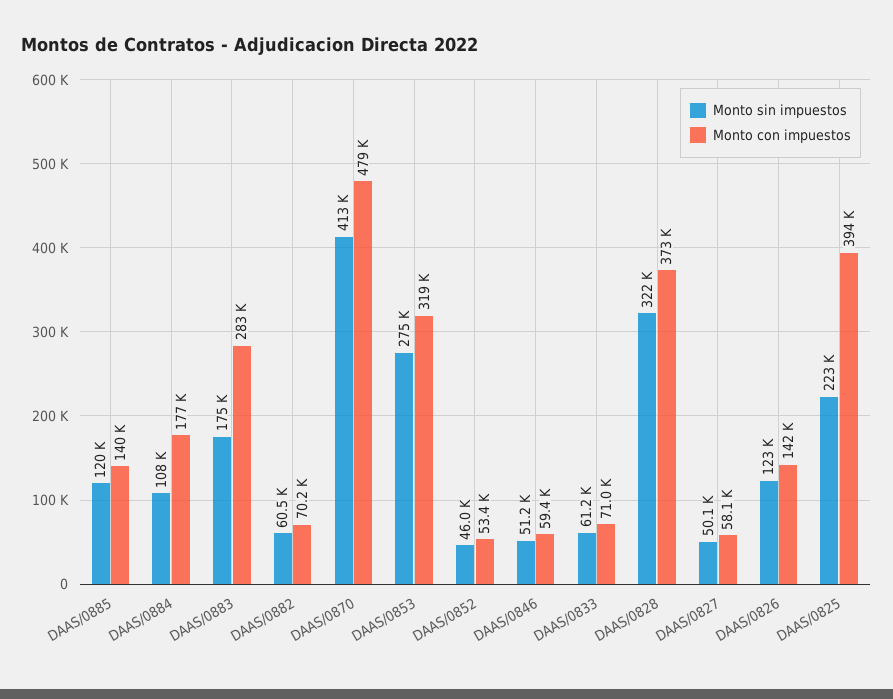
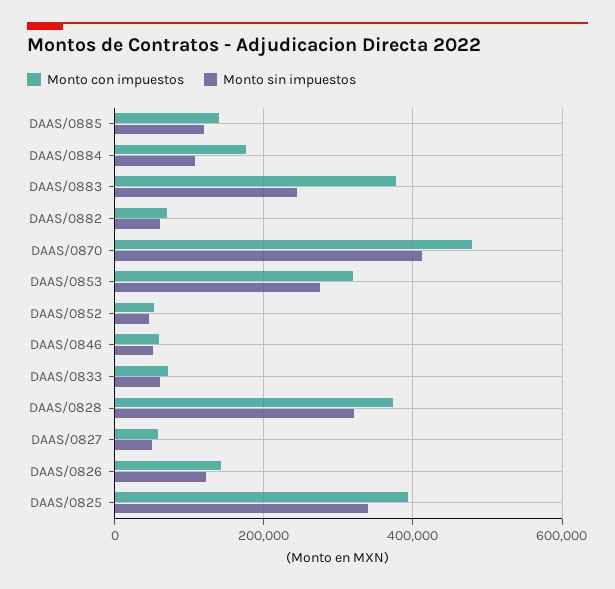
  {
    "Monto sin impuestos": {
      "DAAS/0885": 120000,
      "DAAS/0884": 108000,
-     "DAAS/0883": 175000,
+     "DAAS/0883": 240000,
      "DAAS/0882": 60500,
      "DAAS/0870": 413000,
      "DAAS/0853": 275000,
      "DAAS/0852": 46000,
      "DAAS/0846": 51200,
      "DAAS/0833": 61200,
      "DAAS/0828": 322000,
      "DAAS/0827": 50100,
      "DAAS/0826": 123000,
-     "DAAS/0825": 223000
+     "DAAS/0825": 340000
    },
    "Monto con impuestos": {
      "DAAS/0885": 140000,
      "DAAS/0884": 177000,
-     "DAAS/0883": 283000,
+     "DAAS/0883": 380000,
      "DAAS/0882": 70200,
      "DAAS/0870": 479000,
      "DAAS/0853": 319000,
      "DAAS/0852": 53400,
      "DAAS/0846": 59400,
      "DAAS/0833": 71000,
      "DAAS/0828": 373000,
      "DAAS/0827": 58100,
      "DAAS/0826": 142000,
      "DAAS/0825": 394000
    }
  }

